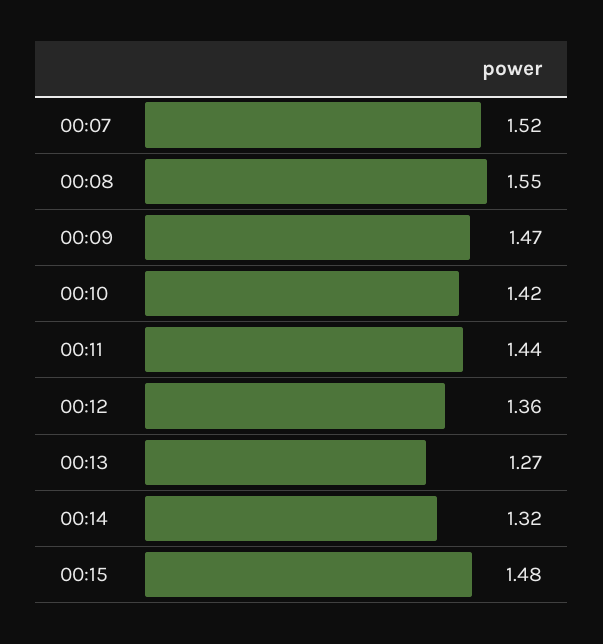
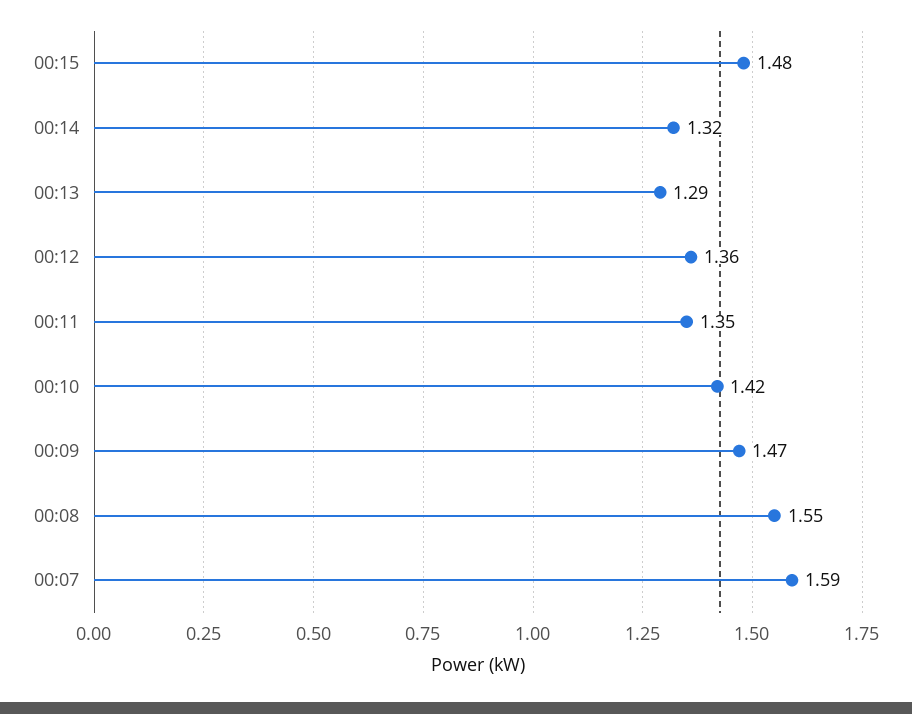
  {
-   "00:07": 1.52,
+   "00:07": 1.59,
    "00:08": 1.55,
    "00:09": 1.47,
    "00:10": 1.42,
-   "00:11": 1.44,
+   "00:11": 1.35,
    "00:12": 1.36,
-   "00:13": 1.27,
+   "00:13": 1.29,
    "00:14": 1.32,
    "00:15": 1.48
  }

